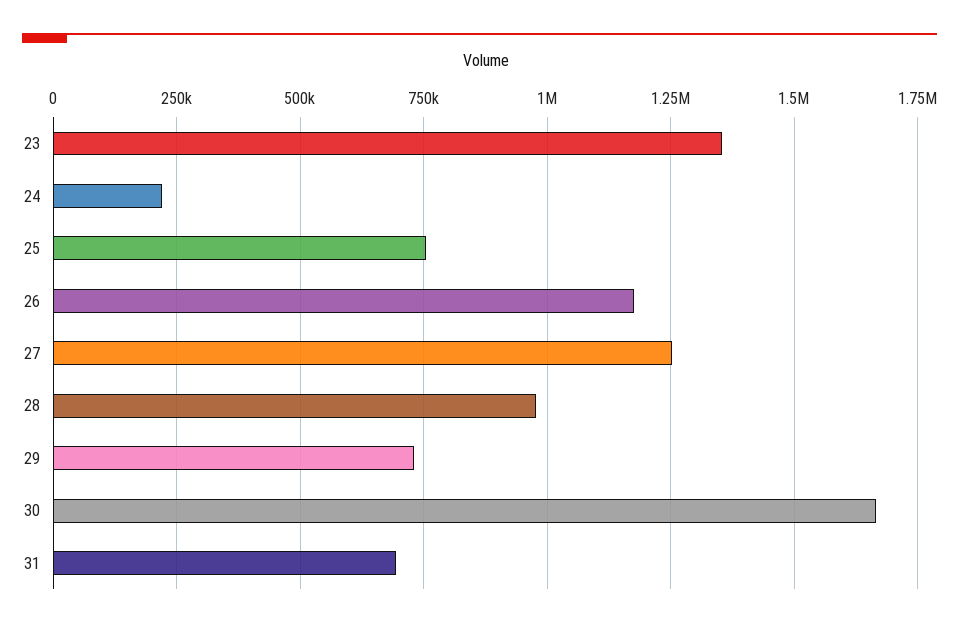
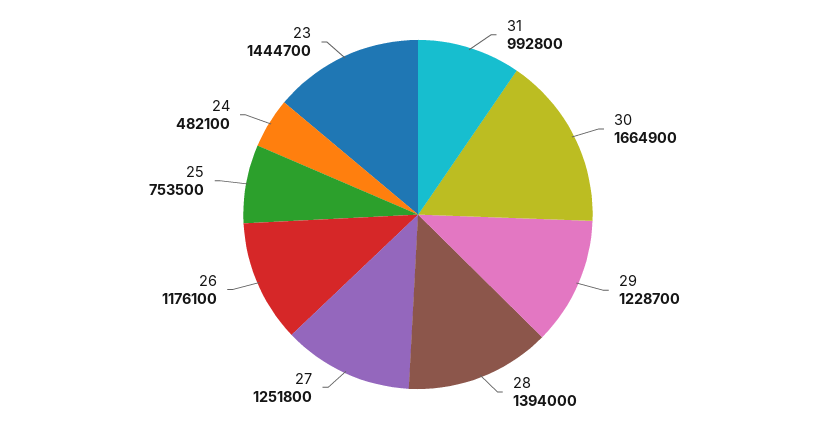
  {
-   "23": 1350000,
+   "23": 1444700,
-   "24": 225000,
+   "24": 482100,
    "25": 753500,
    "26": 1176100,
    "27": 1251800,
-   "28": 975000,
+   "28": 1394000,
-   "29": 725000,
+   "29": 1228700,
    "30": 1664900,
-   "31": 700000
+   "31": 992800
  }

